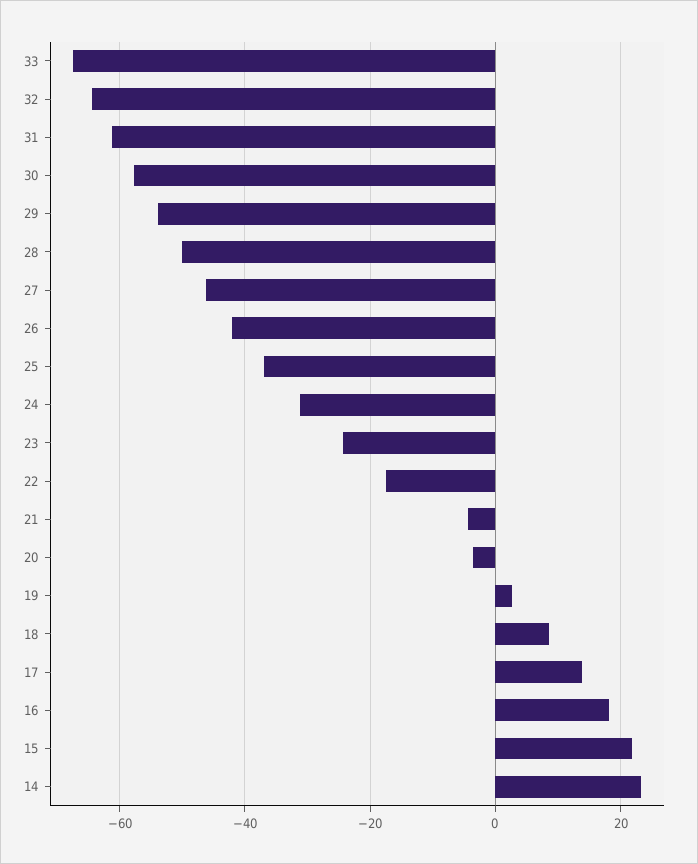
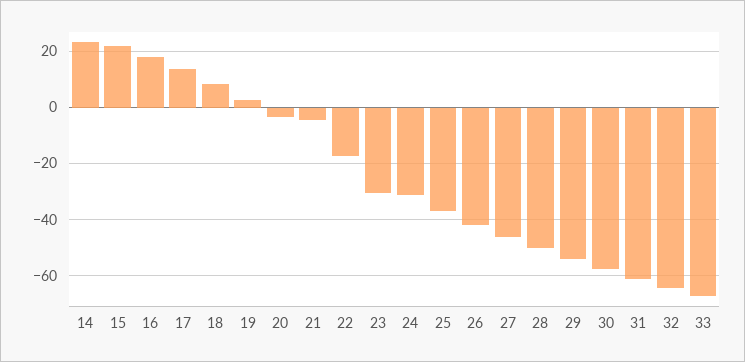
  {
    "33": -68,
    "32": -64,
    "31": -62,
    "30": -58,
    "29": -54,
    "28": -50,
    "27": -46,
    "26": -42,
    "25": -36,
    "24": -32,
-   "23": -24,
+   "23": -30,
    "22": -18,
    "21": -4,
    "20": -4,
    "19": 2,
    "18": 8,
    "17": 14,
    "16": 18,
    "15": 22,
    "14": 24
  }

